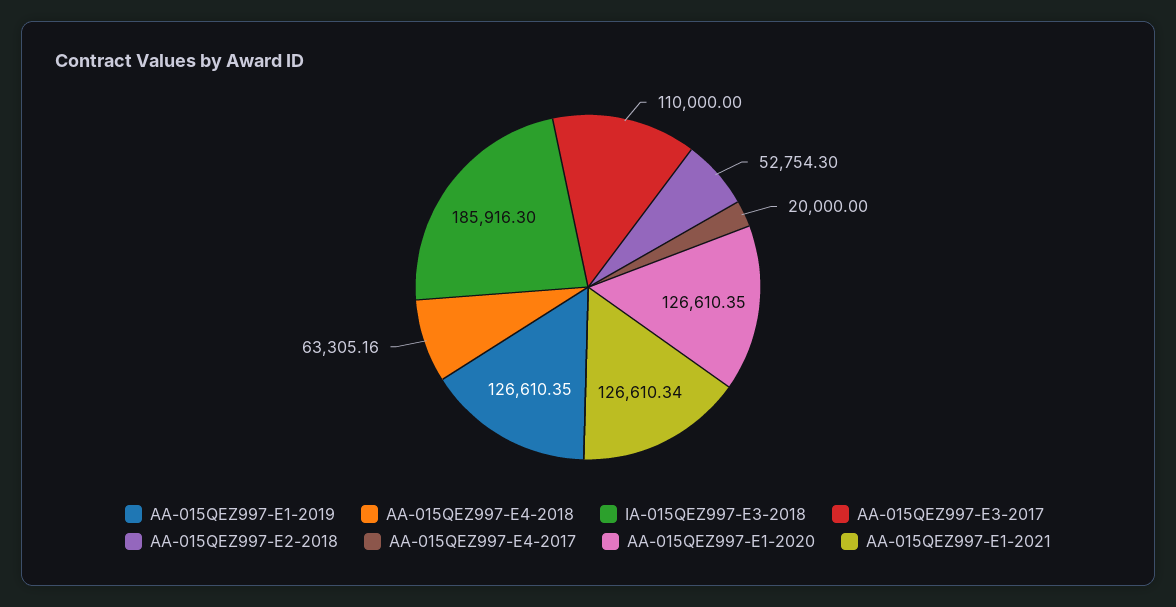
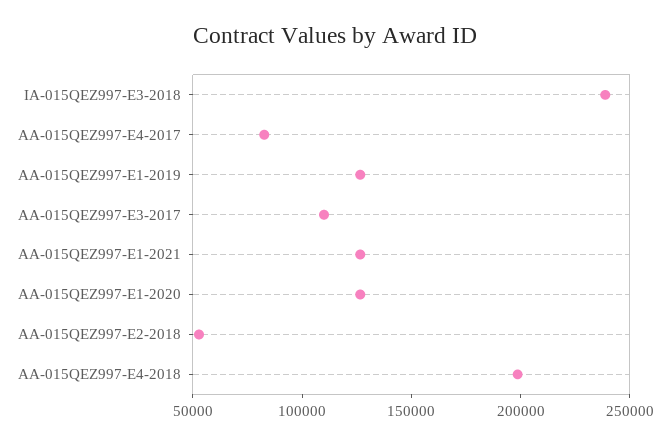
  {
    "AA-015QEZ997-E1-2019": 126610.35,
-   "AA-015QEZ997-E4-2018": 63305.16,
+   "AA-015QEZ997-E4-2018": 200000,
-   "IA-015QEZ997-E3-2018": 185916.3,
+   "IA-015QEZ997-E3-2018": 240000,
    "AA-015QEZ997-E3-2017": 110000,
    "AA-015QEZ997-E2-2018": 52754.3,
-   "AA-015QEZ997-E4-2017": 20000,
+   "AA-015QEZ997-E4-2017": 80000,
    "AA-015QEZ997-E1-2020": 126610.35,
    "AA-015QEZ997-E1-2021": 126610.34
  }

